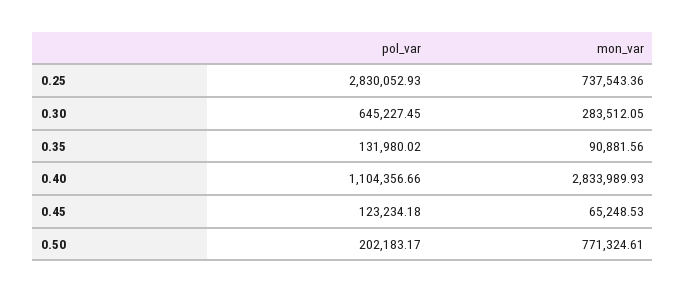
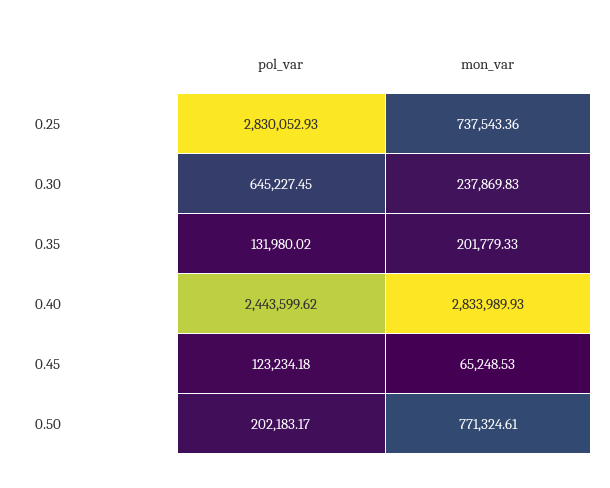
  {
    "pol_var": {
      "0.25": 2830052.93,
      "0.30": 645227.45,
      "0.35": 131980.02,
-     "0.40": 1104356.66,
+     "0.40": 2443599.62,
      "0.45": 123234.18,
      "0.50": 202183.17
    },
    "mon_var": {
      "0.25": 737543.36,
-     "0.30": 283512.05,
+     "0.30": 237869.83,
-     "0.35": 90881.56,
+     "0.35": 201779.33,
      "0.40": 2833989.93,
      "0.45": 65248.53,
      "0.50": 771324.61
    }
  }

